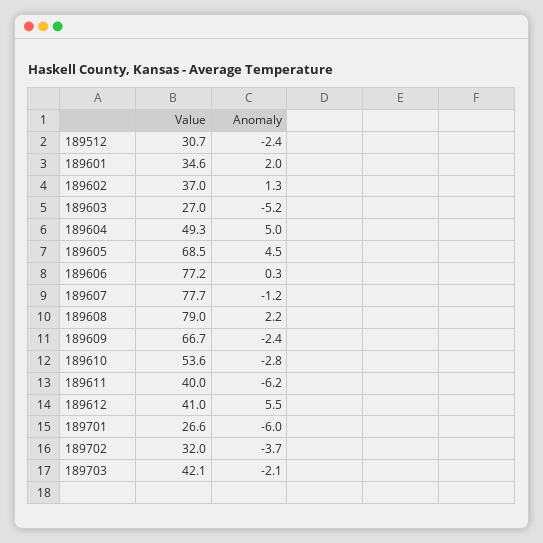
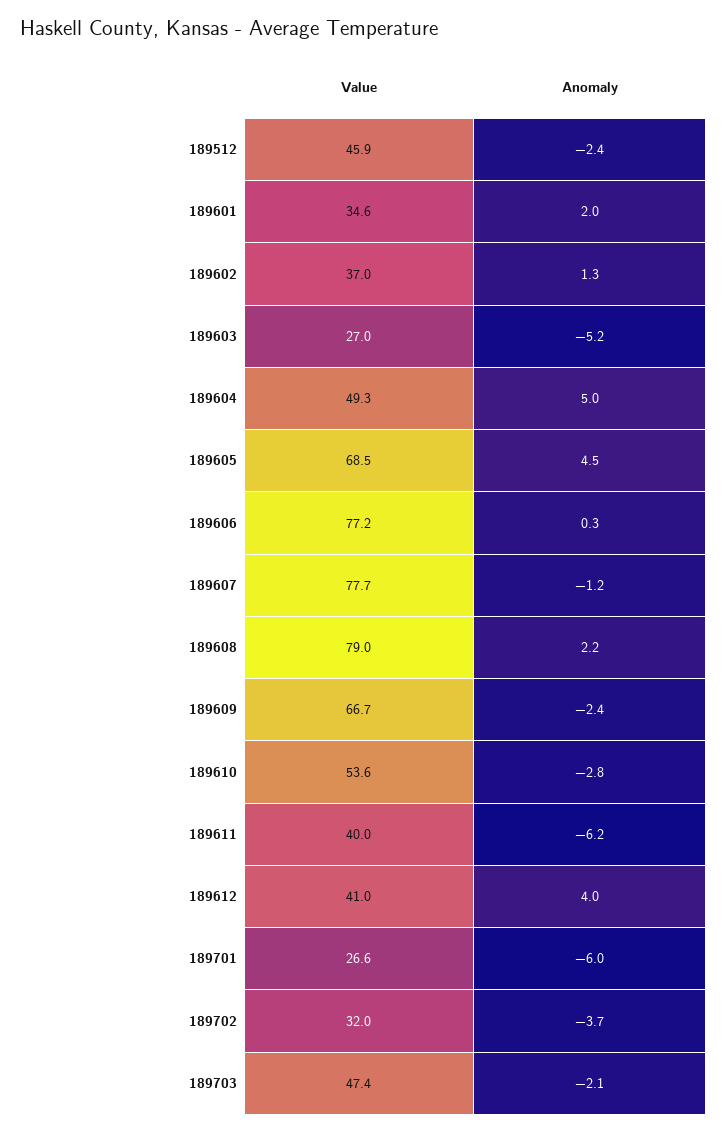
  {
    "Value": {
-     "189512": 30.7,
+     "189512": 45.9,
      "189601": 34.6,
      "189602": 37,
      "189603": 27,
      "189604": 49.3,
      "189605": 68.5,
      "189606": 77.2,
      "189607": 77.7,
      "189608": 79,
      "189609": 66.7,
      "189610": 53.6,
      "189611": 40,
      "189612": 41,
      "189701": 26.6,
      "189702": 32,
-     "189703": 42.1
+     "189703": 47.4
    },
    "Anomaly": {
      "189512": -2.4,
      "189601": 2,
      "189602": 1.3,
      "189603": -5.2,
      "189604": 5,
      "189605": 4.5,
      "189606": 0.3,
      "189607": -1.2,
      "189608": 2.2,
      "189609": -2.4,
      "189610": -2.8,
      "189611": -6.2,
-     "189612": 5.5,
+     "189612": 4,
      "189701": -6,
      "189702": -3.7,
      "189703": -2.1
    }
  }

